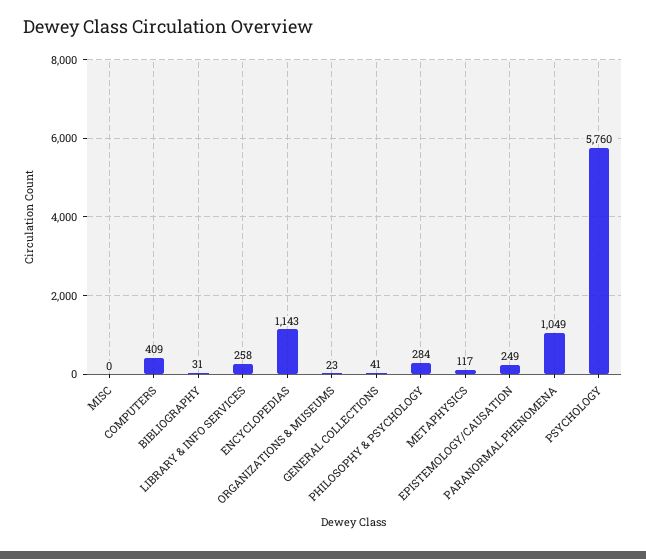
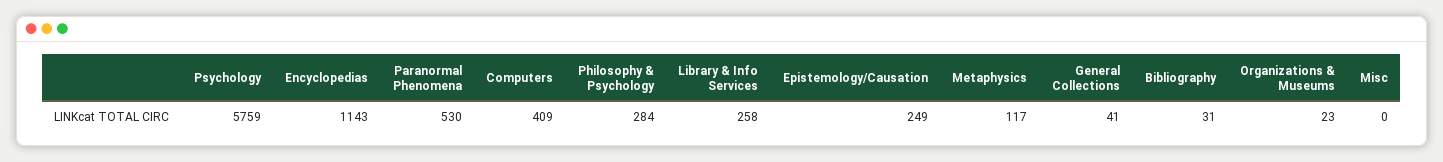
  {
    "MISC": 0,
    "COMPUTERS": 409,
    "BIBLIOGRAPHY": 31,
    "LIBRARY & INFO SERVICES": 258,
    "ENCYCLOPEDIAS": 1143,
    "ORGANIZATIONS & MUSEUMS": 23,
    "GENERAL COLLECTIONS": 41,
    "PHILOSOPHY & PSYCHOLOGY": 284,
    "METAPHYSICS": 117,
    "EPISTEMOLOGY/CAUSATION": 249,
-   "PARANORMAL PHENOMENA": 1049,
+   "PARANORMAL PHENOMENA": 530,
-   "PSYCHOLOGY": 5760
+   "PSYCHOLOGY": 5759
  }

